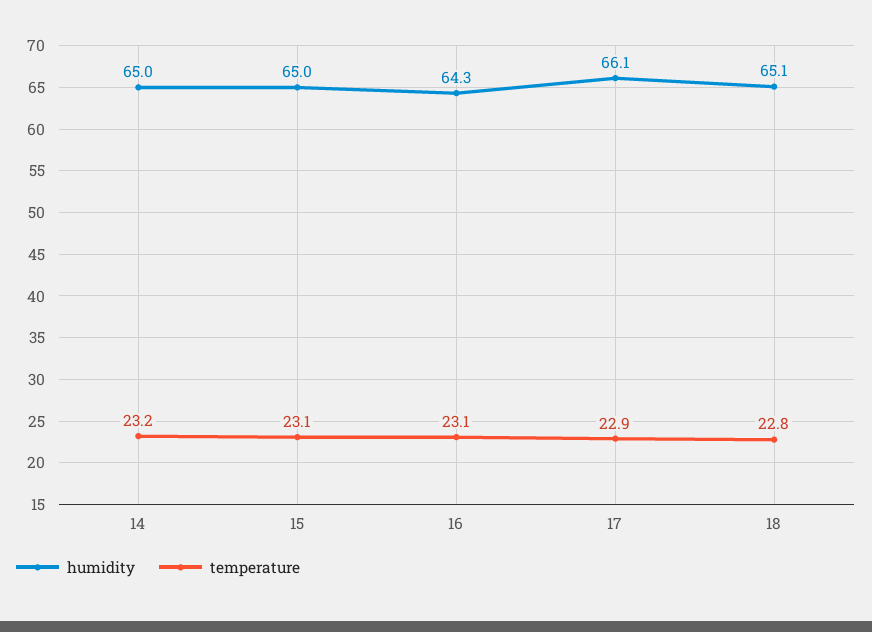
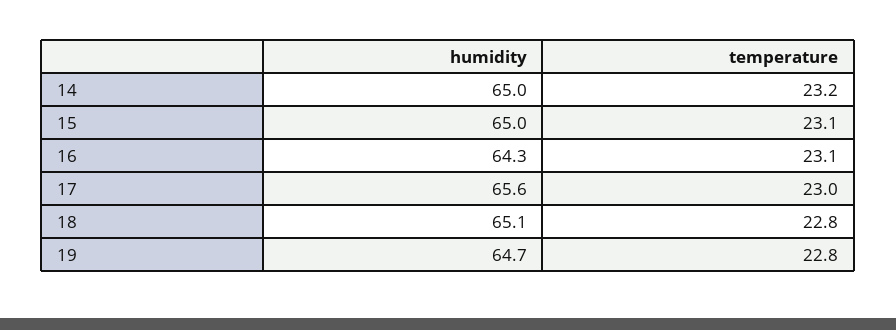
  {
    "humidity": {
      "14": 65,
      "15": 65,
      "16": 64.3,
-     "17": 66.1,
+     "17": 65.6,
-     "18": 65.1
+     "18": 65.1,
+     "19": 64.7
    },
    "temperature": {
      "14": 23.2,
      "15": 23.1,
      "16": 23.1,
-     "17": 22.9,
+     "17": 23,
-     "18": 22.8
+     "18": 22.8,
+     "19": 22.8
    }
  }

